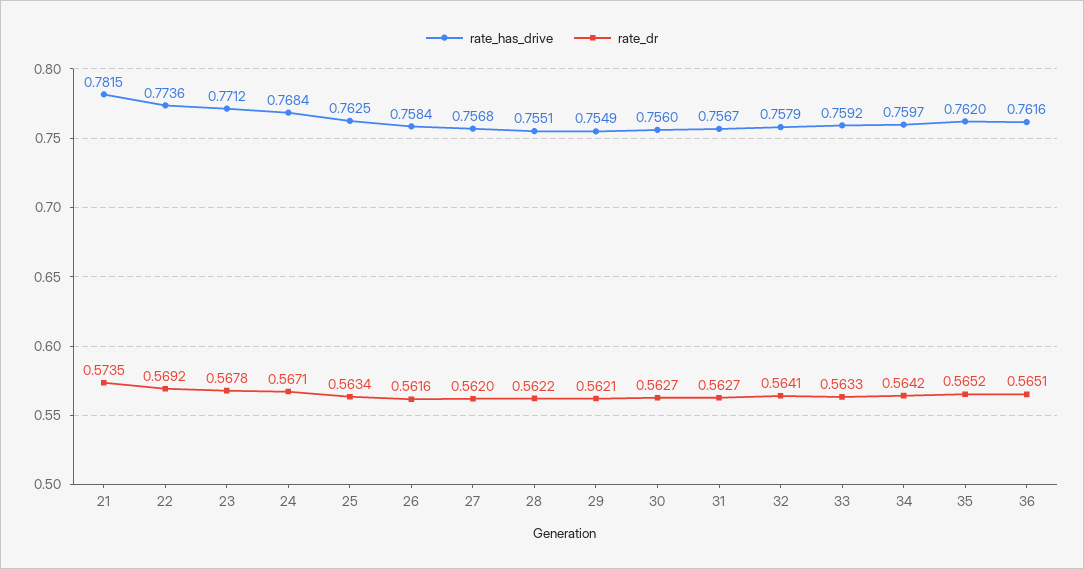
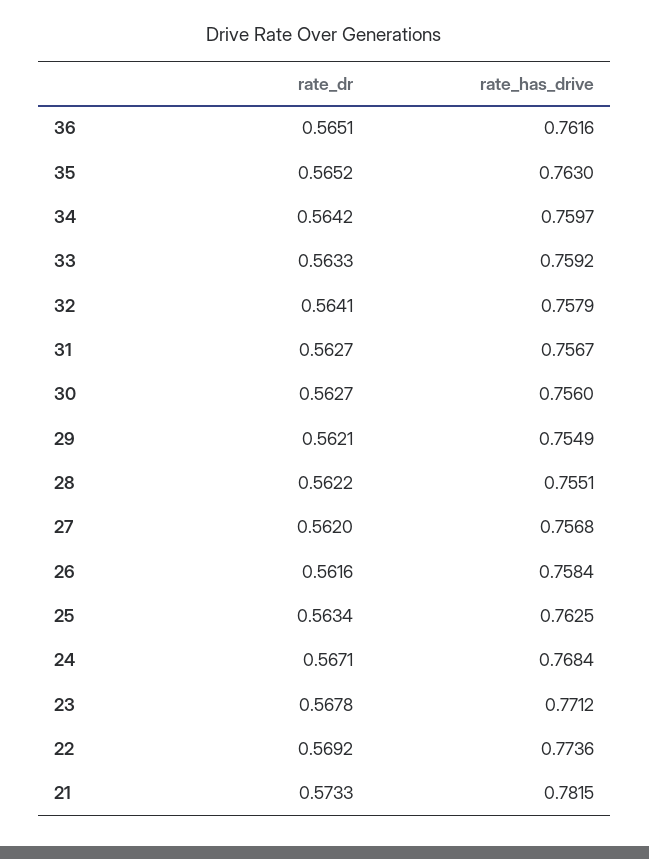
  {
    "rate_has_drive": {
      "21": 0.7815,
      "22": 0.7736,
      "23": 0.7712,
      "24": 0.7684,
      "25": 0.7625,
      "26": 0.7584,
      "27": 0.7568,
      "28": 0.7551,
      "29": 0.7549,
      "30": 0.756,
      "31": 0.7567,
      "32": 0.7579,
      "33": 0.7592,
      "34": 0.7597,
-     "35": 0.762,
+     "35": 0.763,
      "36": 0.7616
    },
    "rate_dr": {
-     "21": 0.5735,
+     "21": 0.5733,
      "22": 0.5692,
      "23": 0.5678,
      "24": 0.5671,
      "25": 0.5634,
      "26": 0.5616,
      "27": 0.562,
      "28": 0.5622,
      "29": 0.5621,
      "30": 0.5627,
      "31": 0.5627,
      "32": 0.5641,
      "33": 0.5633,
      "34": 0.5642,
      "35": 0.5652,
      "36": 0.5651
    }
  }

